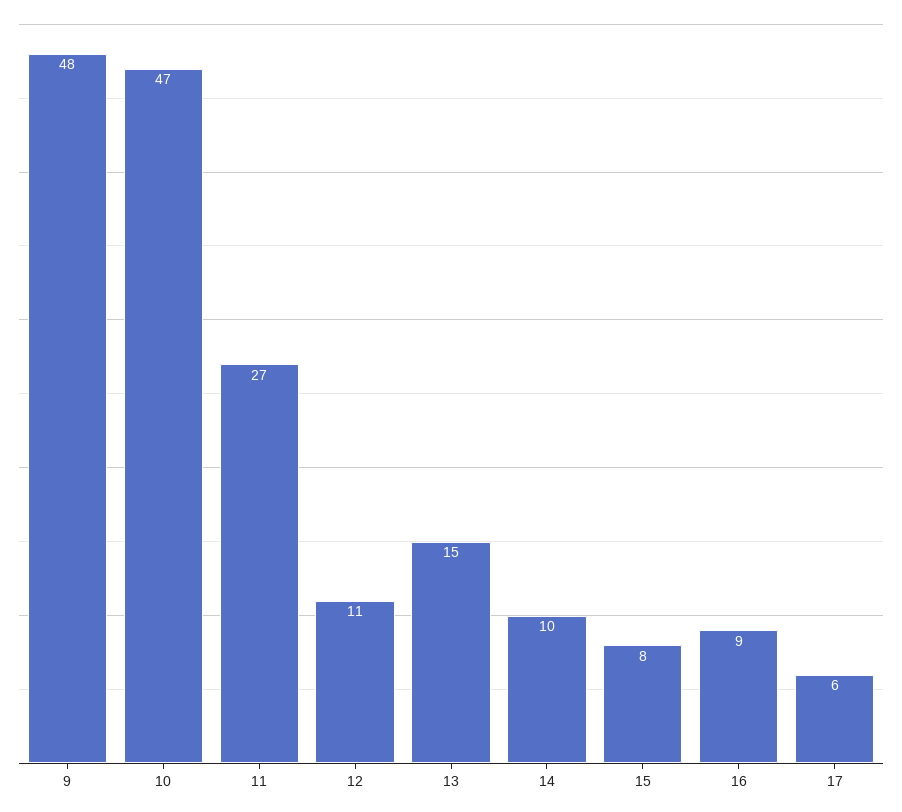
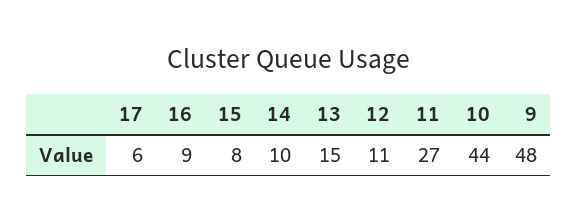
  {
    "9": 48,
-   "10": 47,
+   "10": 44,
    "11": 27,
    "12": 11,
    "13": 15,
    "14": 10,
    "15": 8,
    "16": 9,
    "17": 6
  }

